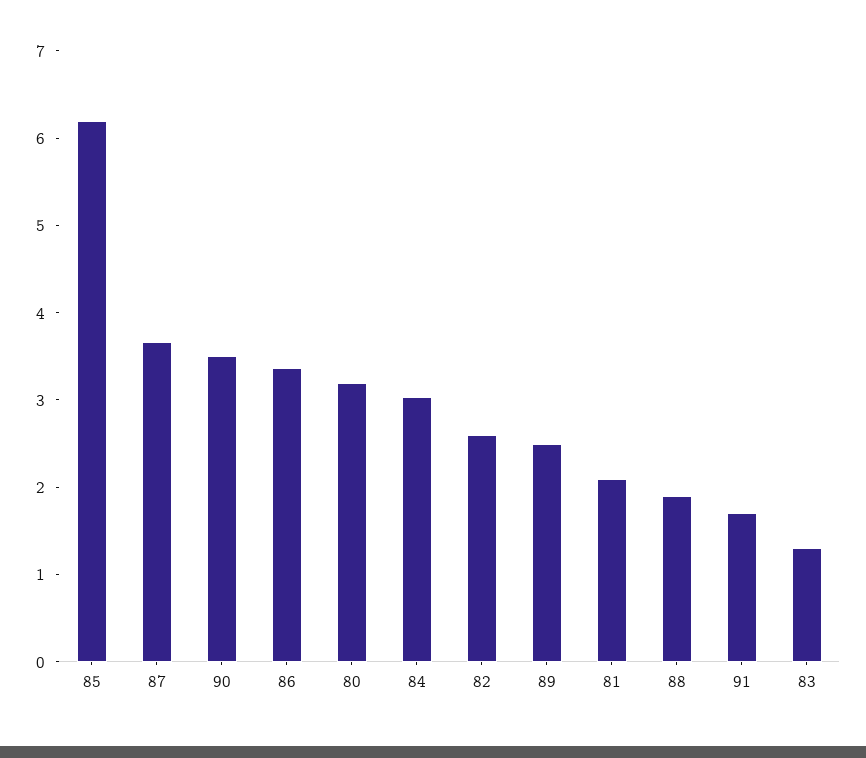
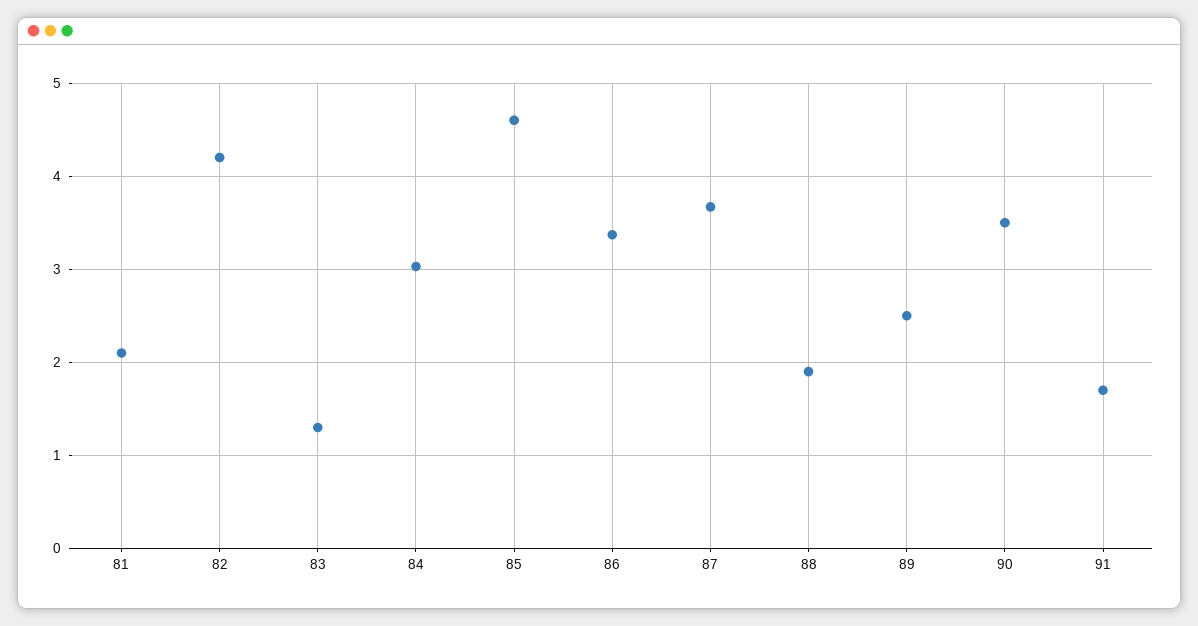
  {
-   "85": 6.2,
+   "85": 4.6,
    "87": 3.7,
    "90": 3.5,
    "86": 3.4,
-   "80": 3.2,
    "84": 3,
-   "82": 2.6,
+   "82": 4.2,
    "89": 2.5,
    "81": 2.1,
    "88": 1.9,
    "91": 1.7,
    "83": 1.3
  }

